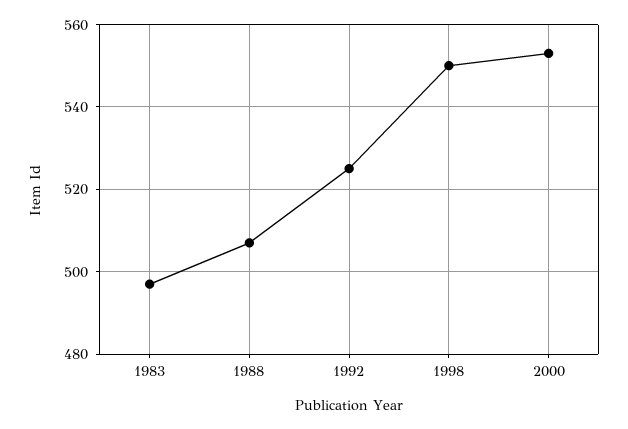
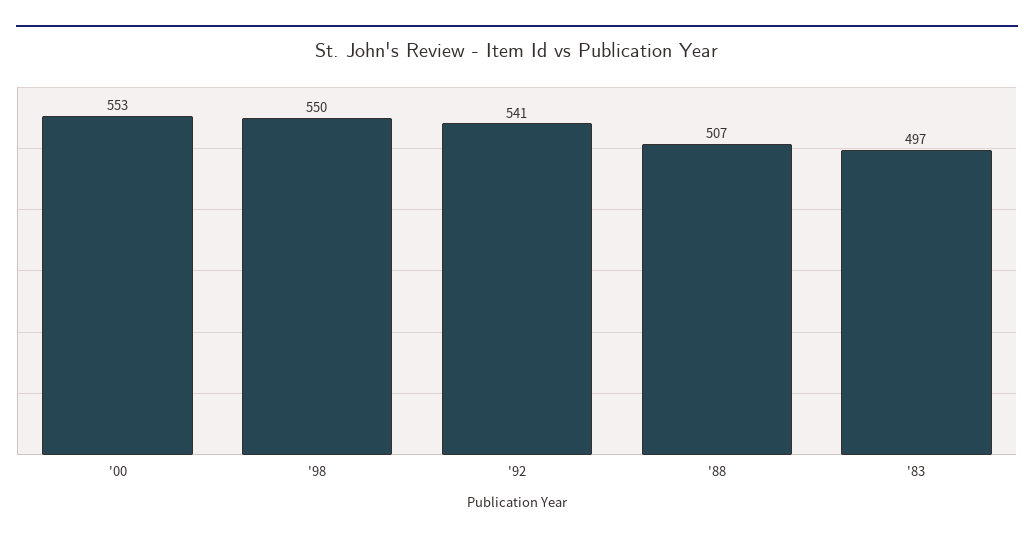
  {
    "1983": 497,
    "1988": 507,
-   "1992": 525,
+   "1992": 541,
    "1998": 550,
    "2000": 553
  }

